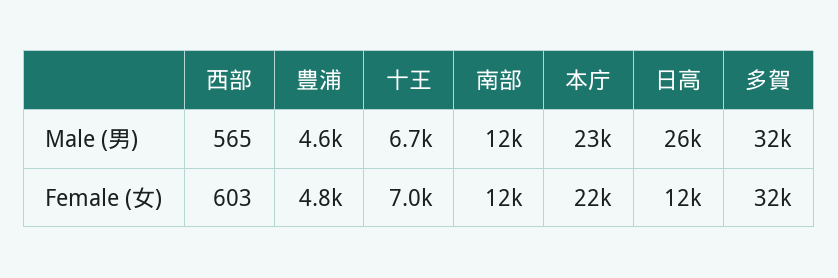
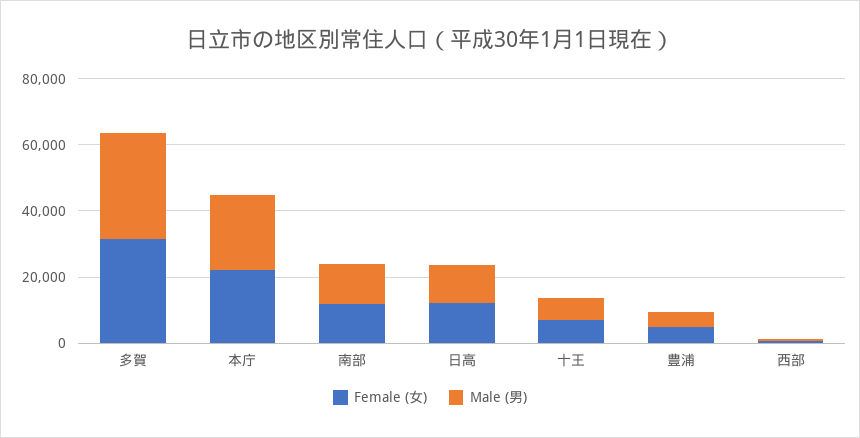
  {
    "Male (男)": {
      "西部": 565,
      "豊浦": 4600,
      "十王": 6700,
      "南部": 12000,
      "本庁": 23000,
-     "日高": 26000,
+     "日高": 10000,
      "多賀": 32000
    },
    "Female (女)": {
      "西部": 603,
      "豊浦": 4800,
      "十王": 7000,
      "南部": 12000,
      "本庁": 22000,
      "日高": 12000,
      "多賀": 32000
    }
  }

